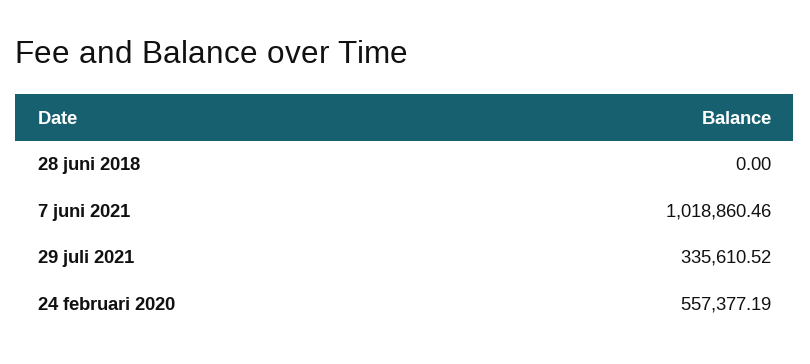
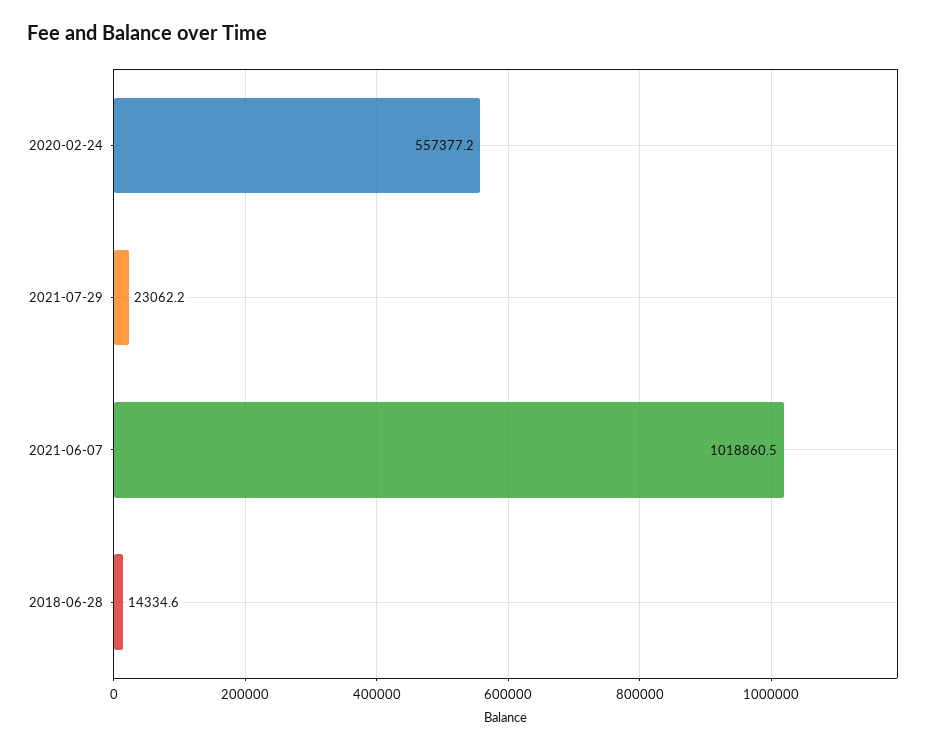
  {
-   "28 juni 2018": 0,
+   "28 juni 2018": 14334.6,
    "7 juni 2021": 1018860.46,
-   "29 juli 2021": 335610.52,
+   "29 juli 2021": 23062.2,
    "24 februari 2020": 557377.19
  }

